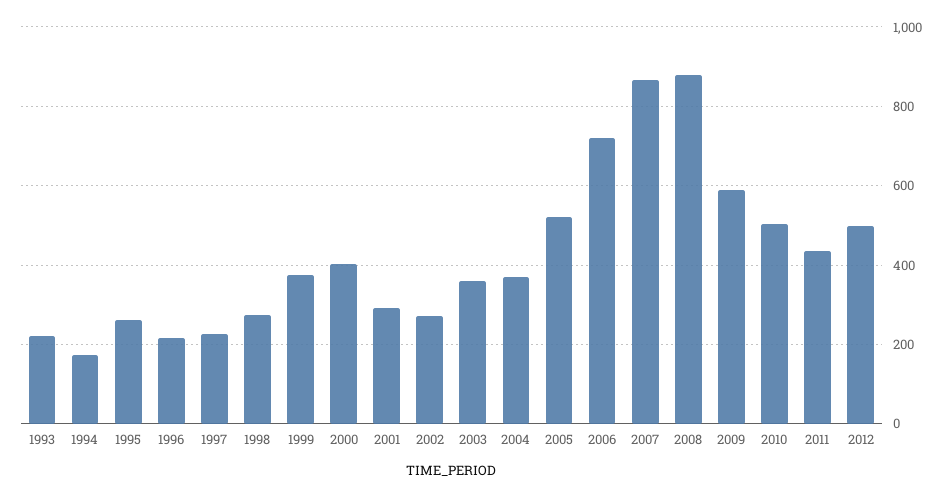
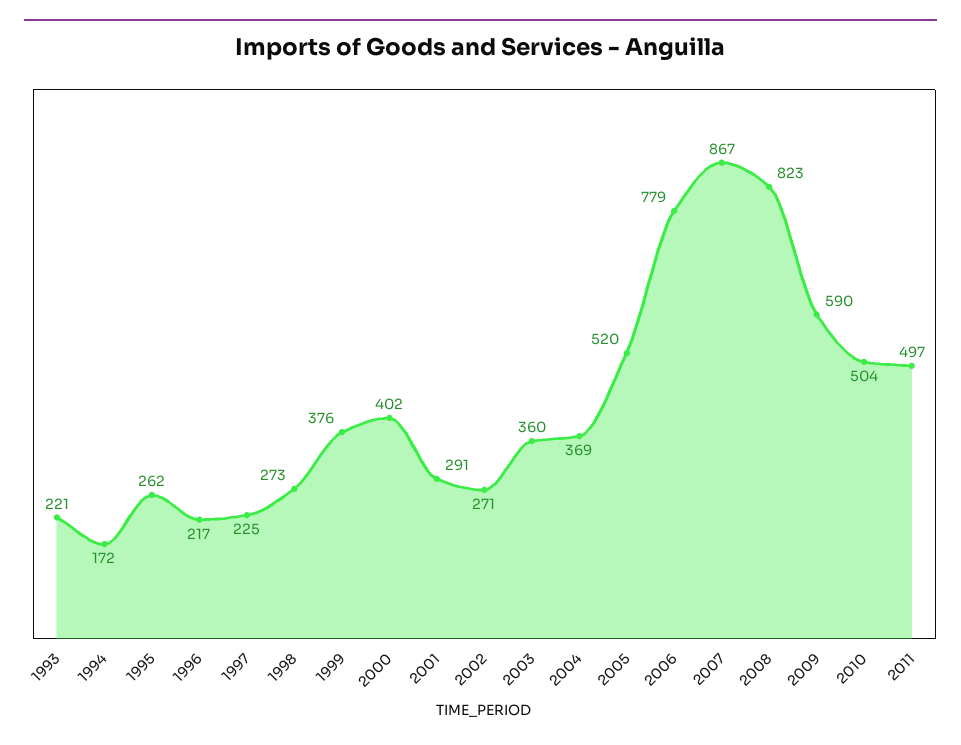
  {
    "1993": 221,
    "1994": 172,
    "1995": 262,
    "1996": 217,
    "1997": 225,
    "1998": 273,
    "1999": 376,
    "2000": 402,
    "2001": 291,
    "2002": 271,
    "2003": 360,
    "2004": 369,
    "2005": 520,
-   "2006": 720,
+   "2006": 779,
    "2007": 867,
-   "2008": 880,
+   "2008": 823,
    "2009": 590,
    "2010": 504,
-   "2011": 440,
+   "2011": 497
-   "2012": 500
  }

